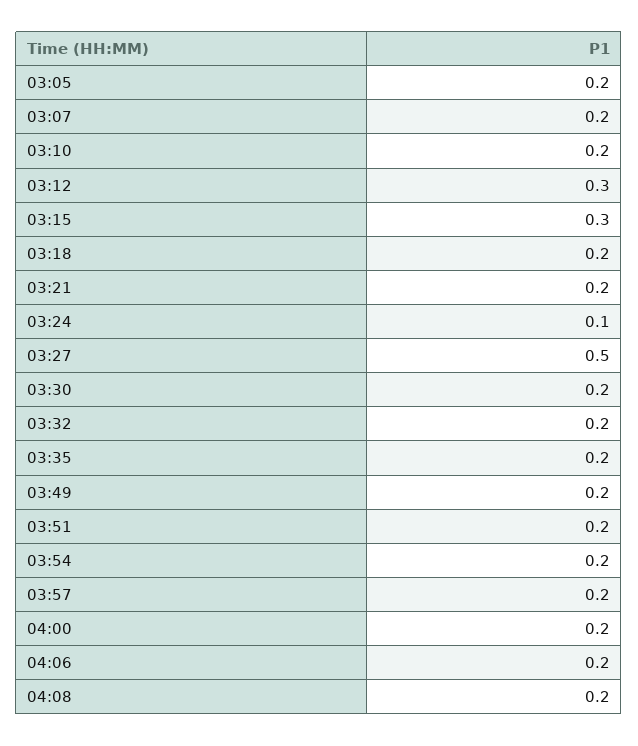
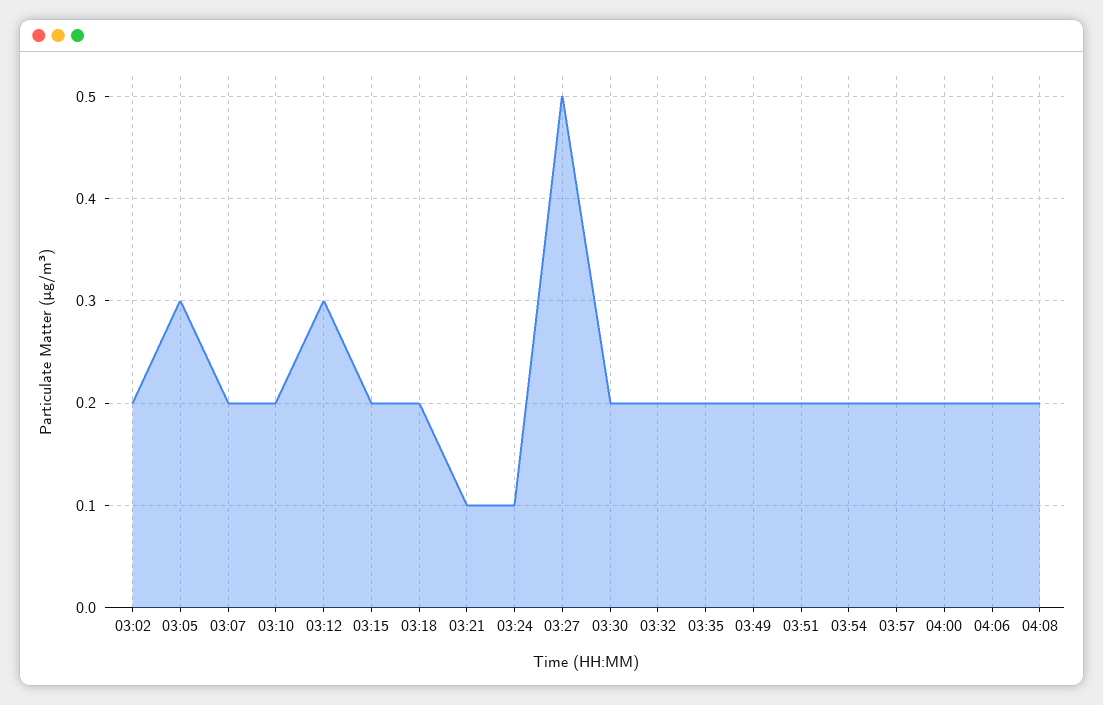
  {
-   "03:05": 0.2,
+   "03:05": 0.3,
    "03:07": 0.2,
    "03:10": 0.2,
    "03:12": 0.3,
-   "03:15": 0.3,
+   "03:15": 0.2,
    "03:18": 0.2,
-   "03:21": 0.2,
+   "03:21": 0.1,
    "03:24": 0.1,
    "03:27": 0.5,
    "03:30": 0.2,
    "03:32": 0.2,
    "03:35": 0.2,
    "03:49": 0.2,
    "03:51": 0.2,
    "03:54": 0.2,
    "03:57": 0.2,
    "04:00": 0.2,
    "04:06": 0.2,
-   "04:08": 0.2
+   "04:08": 0.2,
+   "03:02": 0.2
  }

